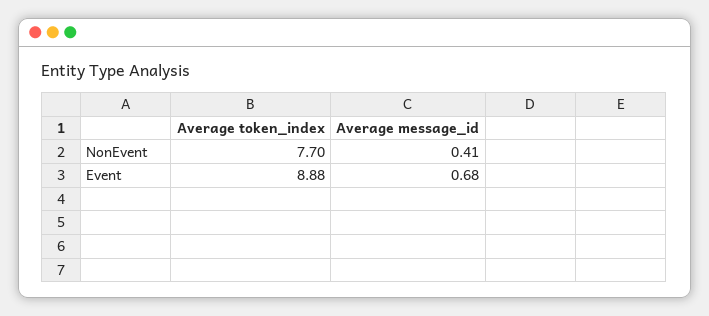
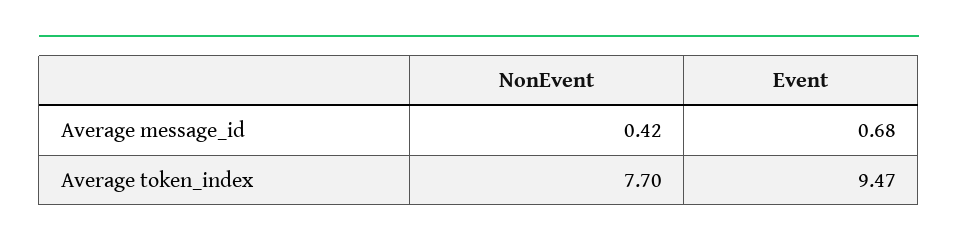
  {
    "Average token_index": {
      "NonEvent": 7.7,
-     "Event": 8.88
+     "Event": 9.47
    },
    "Average message_id": {
-     "NonEvent": 0.41,
+     "NonEvent": 0.42,
      "Event": 0.68
    }
  }

